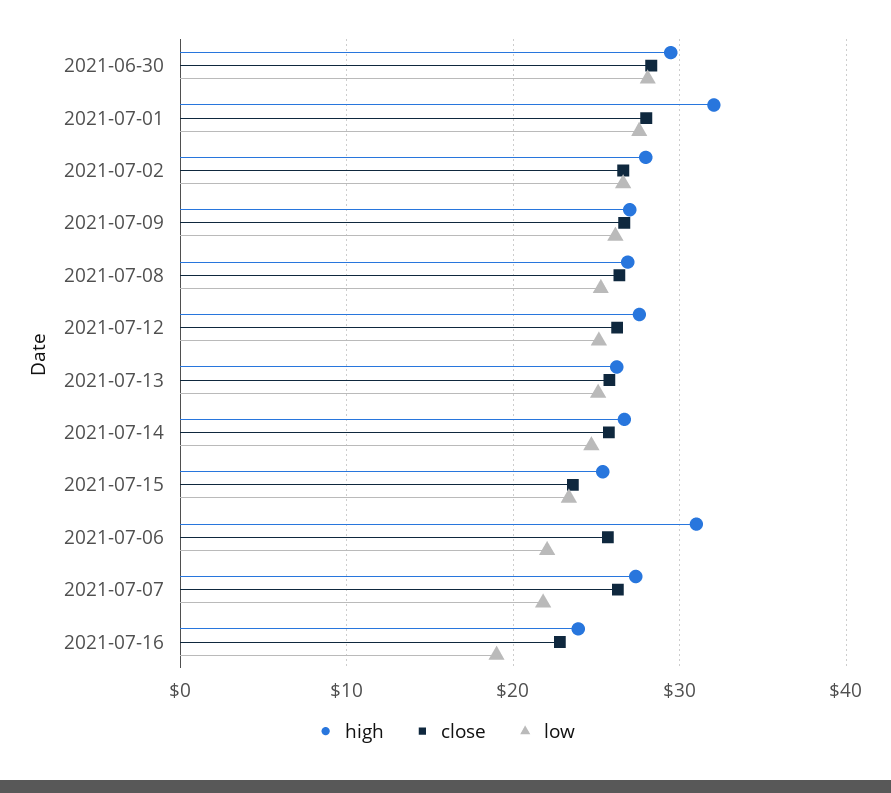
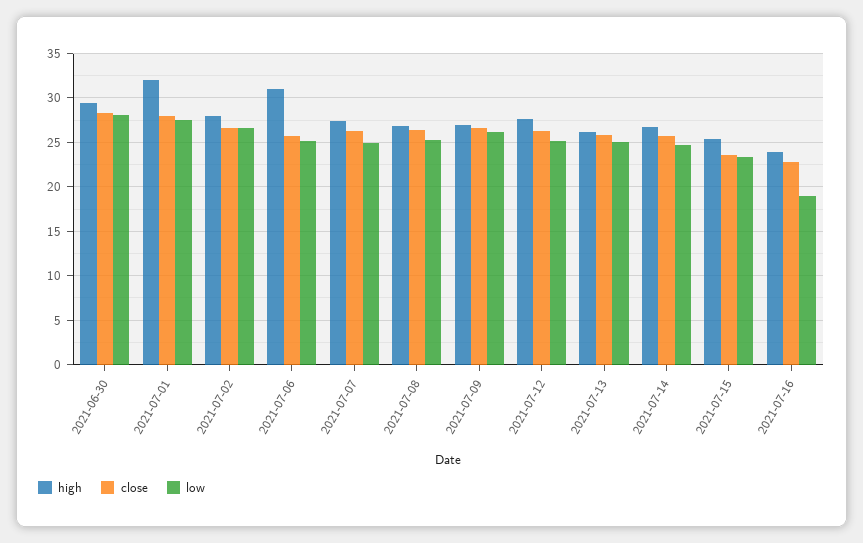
  {
    "high": {
      "2021-06-30": 29,
      "2021-07-01": 32,
      "2021-07-02": 28,
      "2021-07-09": 27,
      "2021-07-08": 27,
      "2021-07-12": 28,
      "2021-07-13": 26,
      "2021-07-14": 27,
      "2021-07-15": 25,
      "2021-07-06": 31,
      "2021-07-07": 27,
      "2021-07-16": 24
    },
    "close": {
      "2021-06-30": 28,
      "2021-07-01": 28,
      "2021-07-02": 27,
      "2021-07-09": 27,
      "2021-07-08": 26,
      "2021-07-12": 26,
      "2021-07-13": 26,
      "2021-07-14": 26,
      "2021-07-15": 24,
      "2021-07-06": 26,
      "2021-07-07": 26,
      "2021-07-16": 23
    },
    "low": {
      "2021-06-30": 28,
      "2021-07-01": 28,
      "2021-07-02": 27,
      "2021-07-09": 26,
      "2021-07-08": 25,
      "2021-07-12": 25,
      "2021-07-13": 25,
      "2021-07-14": 25,
      "2021-07-15": 23,
-     "2021-07-06": 22,
+     "2021-07-06": 25,
-     "2021-07-07": 22,
+     "2021-07-07": 25,
      "2021-07-16": 19
    }
  }

